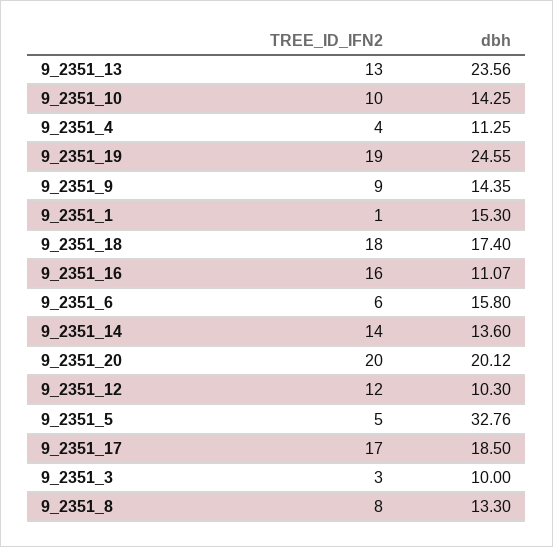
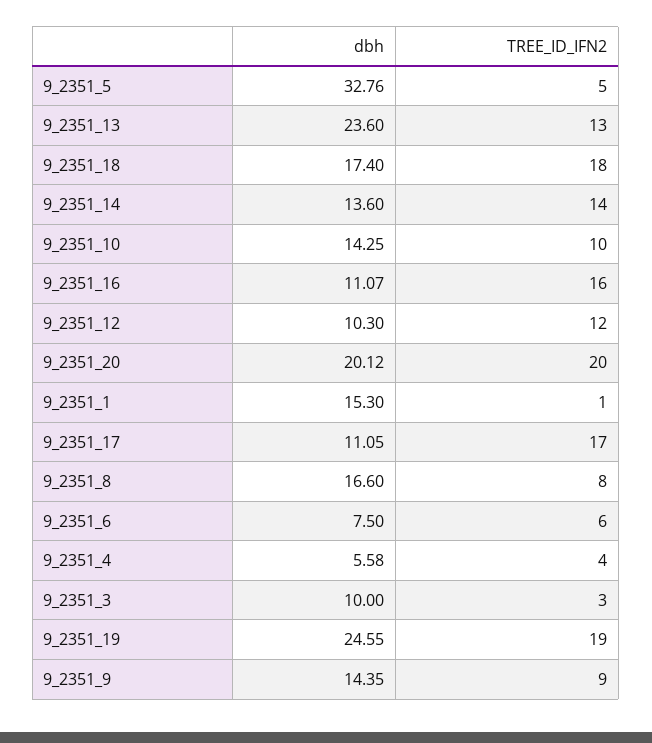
  {
    "TREE_ID_IFN2": {
      "9_2351_13": 13,
      "9_2351_10": 10,
      "9_2351_4": 4,
      "9_2351_19": 19,
      "9_2351_9": 9,
      "9_2351_1": 1,
      "9_2351_18": 18,
      "9_2351_16": 16,
      "9_2351_6": 6,
      "9_2351_14": 14,
      "9_2351_20": 20,
      "9_2351_12": 12,
      "9_2351_5": 5,
      "9_2351_17": 17,
      "9_2351_3": 3,
      "9_2351_8": 8
    },
    "dbh": {
-     "9_2351_13": 23.56,
+     "9_2351_13": 23.6,
      "9_2351_10": 14.25,
-     "9_2351_4": 11.25,
+     "9_2351_4": 5.58,
      "9_2351_19": 24.55,
      "9_2351_9": 14.35,
      "9_2351_1": 15.3,
      "9_2351_18": 17.4,
      "9_2351_16": 11.07,
-     "9_2351_6": 15.8,
+     "9_2351_6": 7.5,
      "9_2351_14": 13.6,
      "9_2351_20": 20.12,
      "9_2351_12": 10.3,
      "9_2351_5": 32.76,
-     "9_2351_17": 18.5,
+     "9_2351_17": 11.05,
      "9_2351_3": 10,
-     "9_2351_8": 13.3
+     "9_2351_8": 16.6
    }
  }

